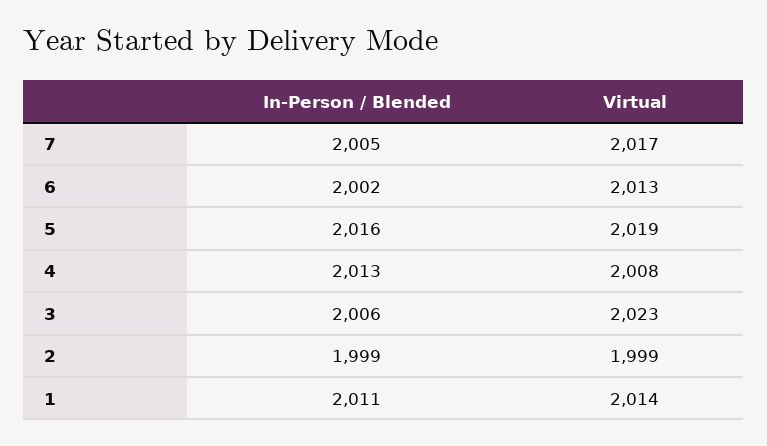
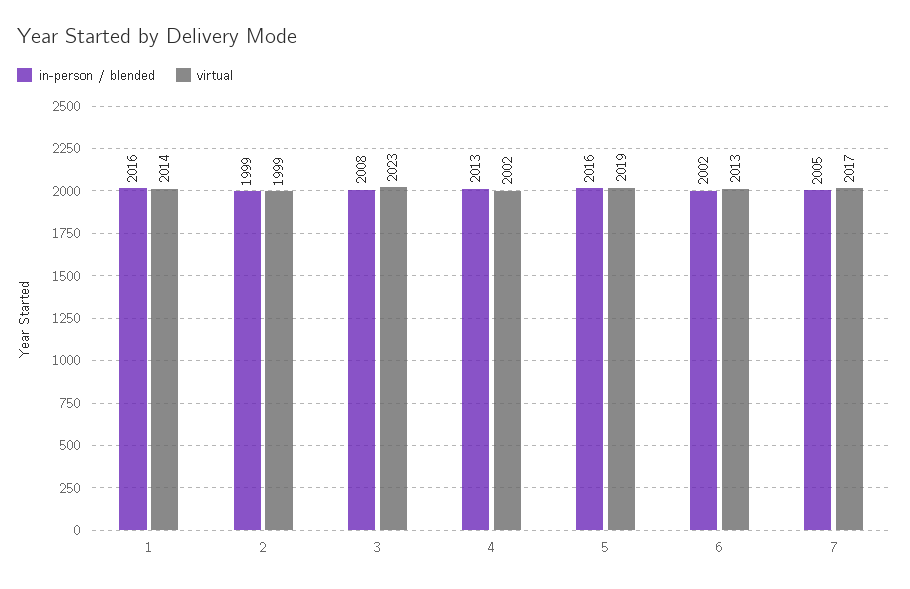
  {
    "In-Person / Blended": {
      "7": 2005,
      "6": 2002,
      "5": 2016,
      "4": 2013,
-     "3": 2006,
+     "3": 2008,
      "2": 1999,
-     "1": 2011
+     "1": 2016
    },
    "Virtual": {
      "7": 2017,
      "6": 2013,
      "5": 2019,
-     "4": 2008,
+     "4": 2002,
      "3": 2023,
      "2": 1999,
      "1": 2014
    }
  }

